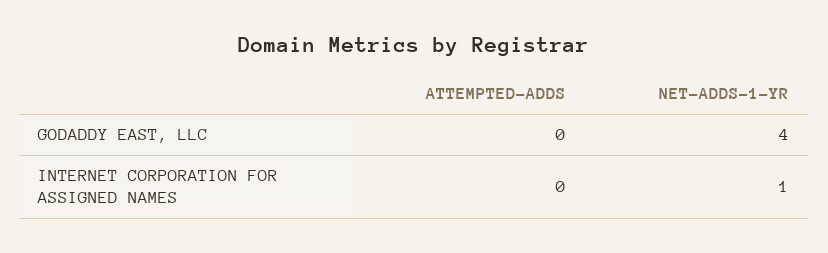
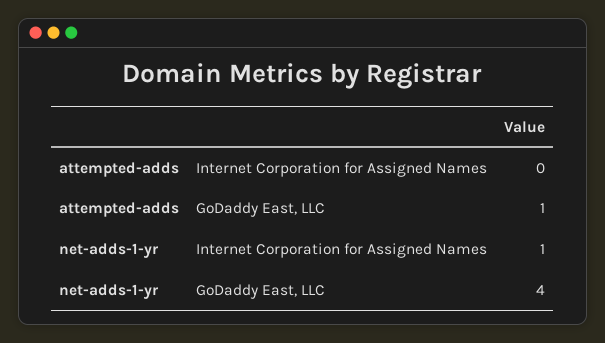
  {
    "ATTEMPTED-ADDS": {
-     "GODADDY EAST, LLC": 0,
+     "GODADDY EAST, LLC": 1,
      "INTERNET CORPORATION FOR ASSIGNED NAMES": 0
    },
    "NET-ADDS-1-YR": {
      "GODADDY EAST, LLC": 4,
      "INTERNET CORPORATION FOR ASSIGNED NAMES": 1
    }
  }

